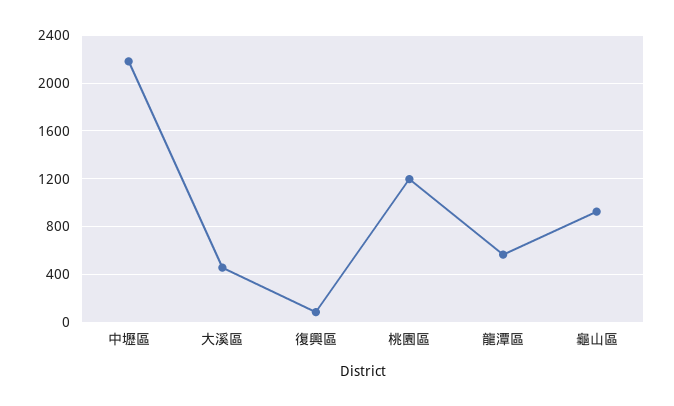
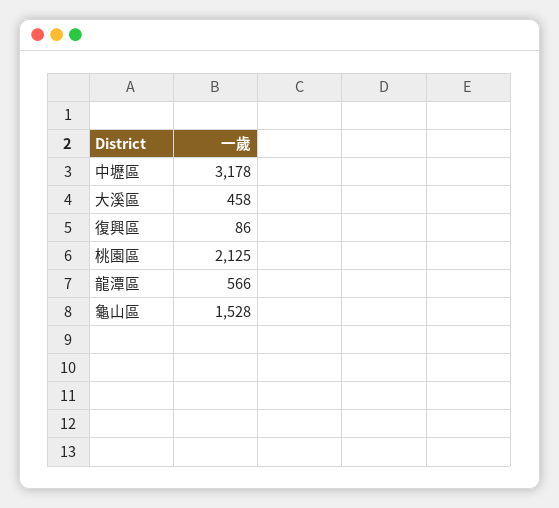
  {
-   "中壢區": 2200,
+   "中壢區": 3178,
    "大溪區": 458,
    "復興區": 86,
-   "桃園區": 1200,
+   "桃園區": 2125,
    "龍潭區": 566,
-   "龜山區": 900
+   "龜山區": 1528
  }

